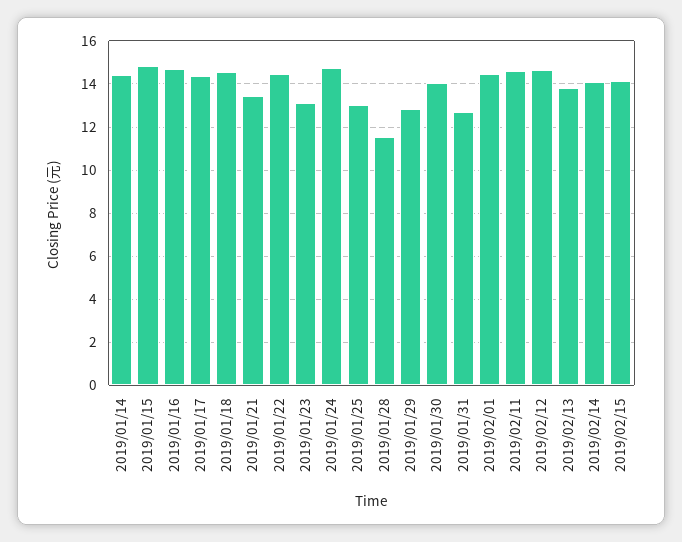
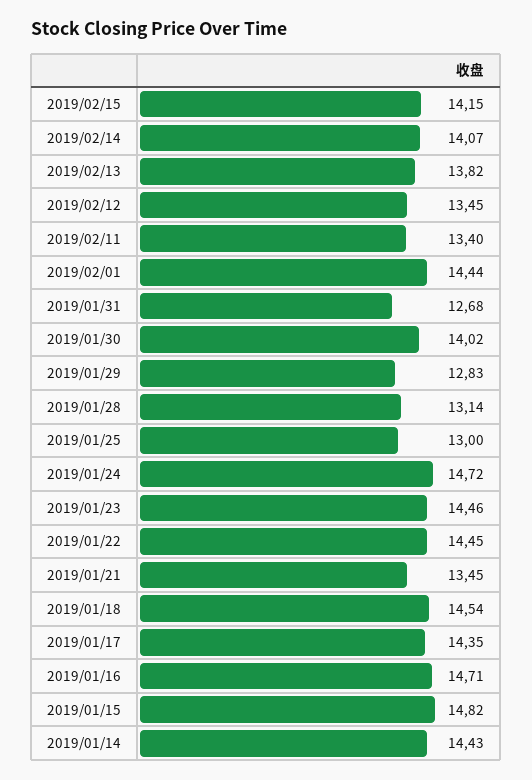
  {
    "2019/01/14": 14.43,
    "2019/01/15": 14.82,
    "2019/01/16": 14.71,
    "2019/01/17": 14.35,
    "2019/01/18": 14.54,
    "2019/01/21": 13.45,
    "2019/01/22": 14.45,
-   "2019/01/23": 13,
+   "2019/01/23": 14.46,
    "2019/01/24": 14.72,
    "2019/01/25": 13,
-   "2019/01/28": 11.5,
+   "2019/01/28": 13.14,
    "2019/01/29": 12.83,
    "2019/01/30": 14.02,
    "2019/01/31": 12.68,
    "2019/02/01": 14.44,
-   "2019/02/11": 14.5,
+   "2019/02/11": 13.4,
-   "2019/02/12": 14.5,
+   "2019/02/12": 13.45,
    "2019/02/13": 13.82,
    "2019/02/14": 14.07,
    "2019/02/15": 14.15
  }

